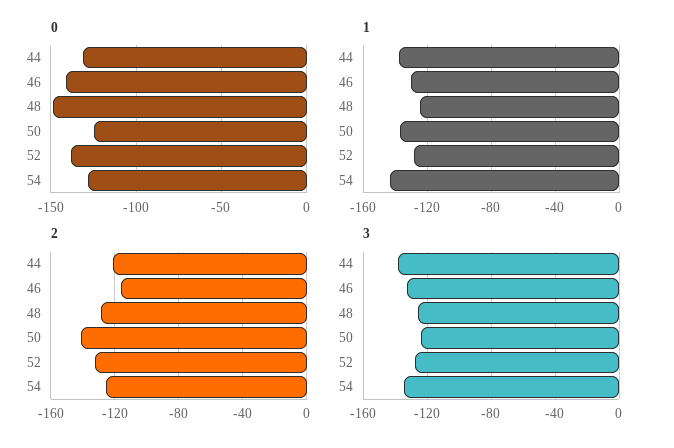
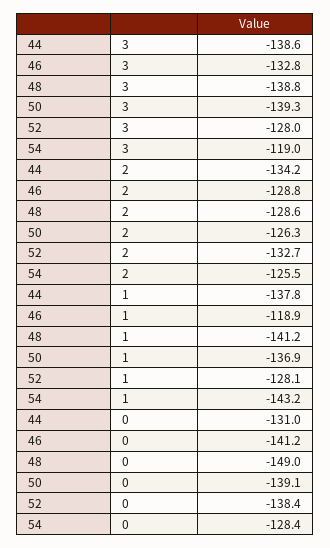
  {
    "0": {
      "44": -131,
      "46": -141.2,
      "48": -149,
-     "50": -125,
+     "50": -139.1,
      "52": -138.4,
      "54": -128.4
    },
    "1": {
      "44": -137.8,
-     "46": -130,
+     "46": -118.9,
-     "48": -125,
+     "48": -141.2,
      "50": -136.9,
      "52": -128.1,
      "54": -143.2
    },
    "2": {
-     "44": -120,
+     "44": -134.2,
-     "46": -115,
+     "46": -128.8,
      "48": -128.6,
-     "50": -140,
+     "50": -126.3,
      "52": -132.7,
      "54": -125.5
    },
    "3": {
      "44": -138.6,
      "46": -132.8,
-     "48": -125,
+     "48": -138.8,
-     "50": -125,
+     "50": -139.3,
      "52": -128,
-     "54": -135
+     "54": -119
    }
  }

